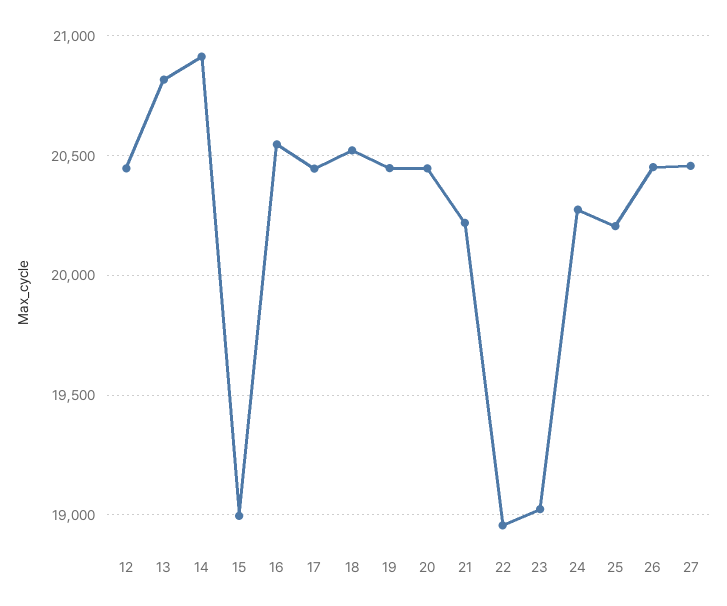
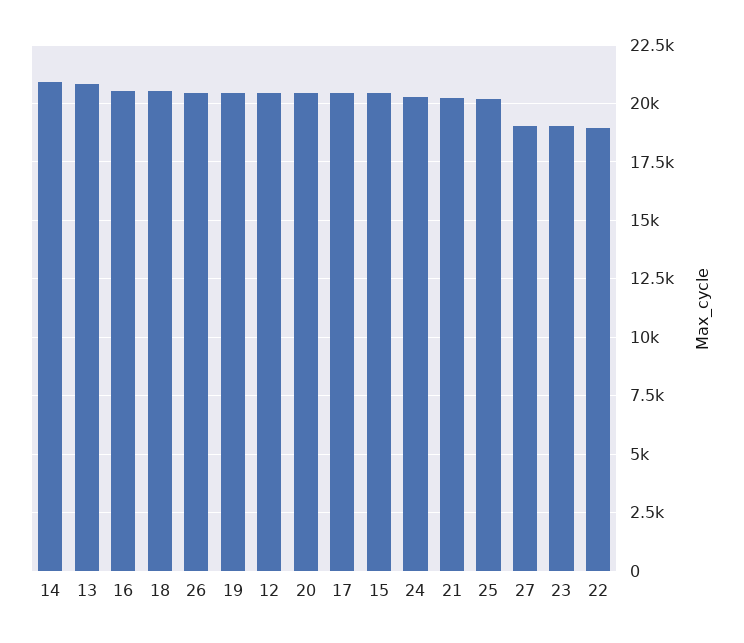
  {
    "12": 20450,
    "13": 20800,
    "14": 20900,
-   "15": 19000,
+   "15": 20500,
    "16": 20550,
    "17": 20450,
    "18": 20500,
    "19": 20450,
    "20": 20450,
    "21": 20200,
    "22": 18950,
    "23": 19000,
    "24": 20250,
    "25": 20200,
    "26": 20450,
-   "27": 20450
+   "27": 19000
  }

